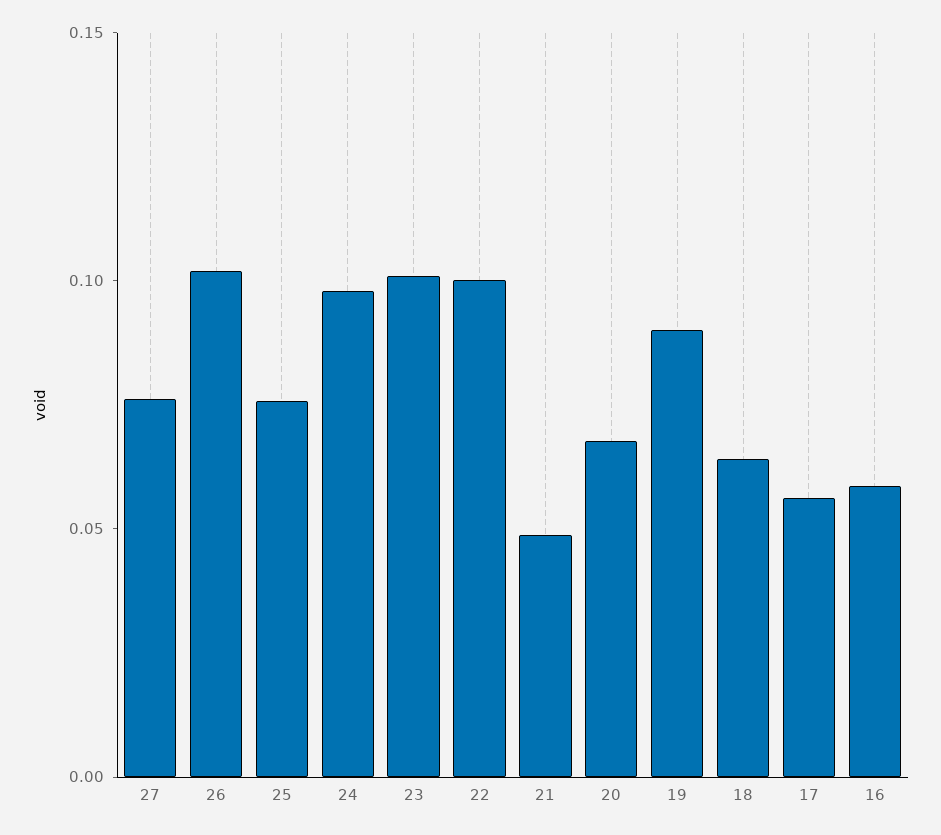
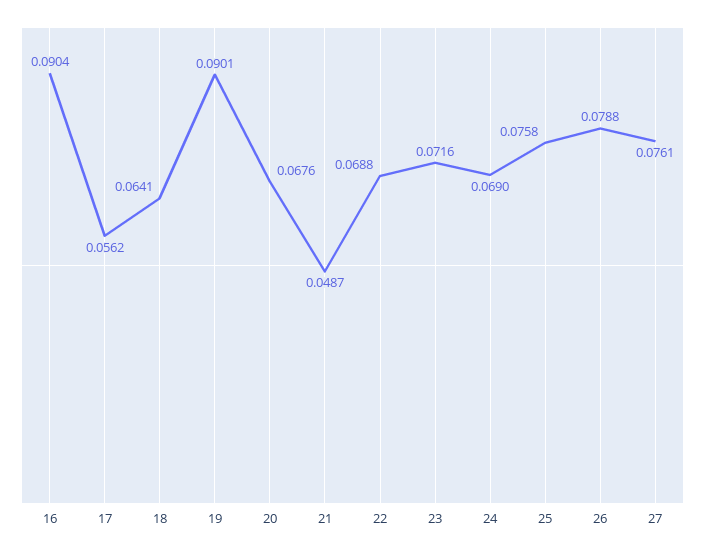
  {
    "27": 0.0761,
-   "26": 0.1,
+   "26": 0.0788,
    "25": 0.0758,
-   "24": 0.1,
+   "24": 0.069,
-   "23": 0.1,
+   "23": 0.0716,
-   "22": 0.1,
+   "22": 0.0688,
    "21": 0.0487,
    "20": 0.0676,
    "19": 0.0901,
    "18": 0.0641,
    "17": 0.0562,
-   "16": 0.06
+   "16": 0.0904
  }

